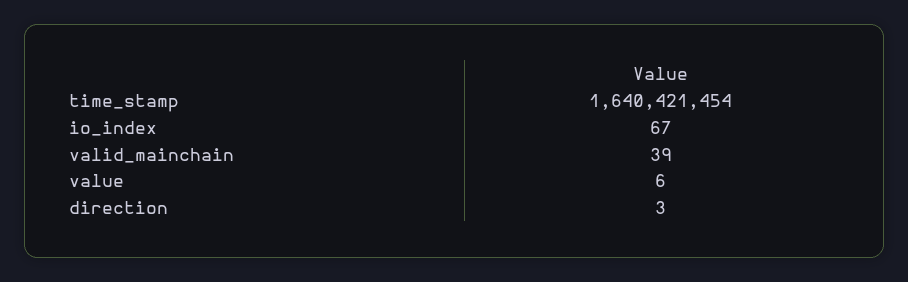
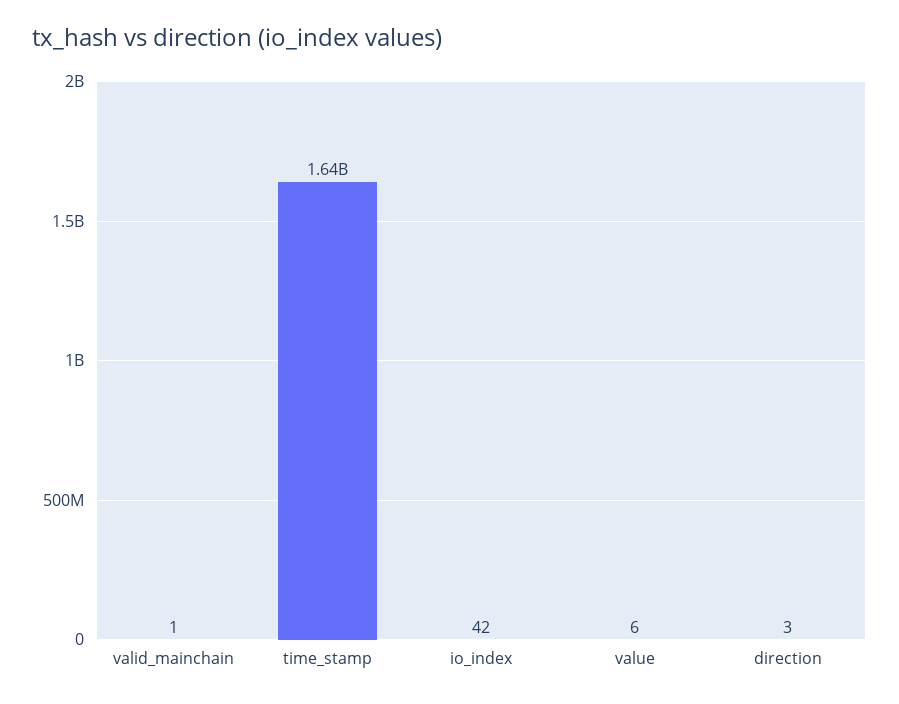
  {
    "time_stamp": 1640421454,
-   "io_index": 67,
+   "io_index": 42,
-   "valid_mainchain": 39,
+   "valid_mainchain": 1,
    "value": 6,
    "direction": 3
  }

